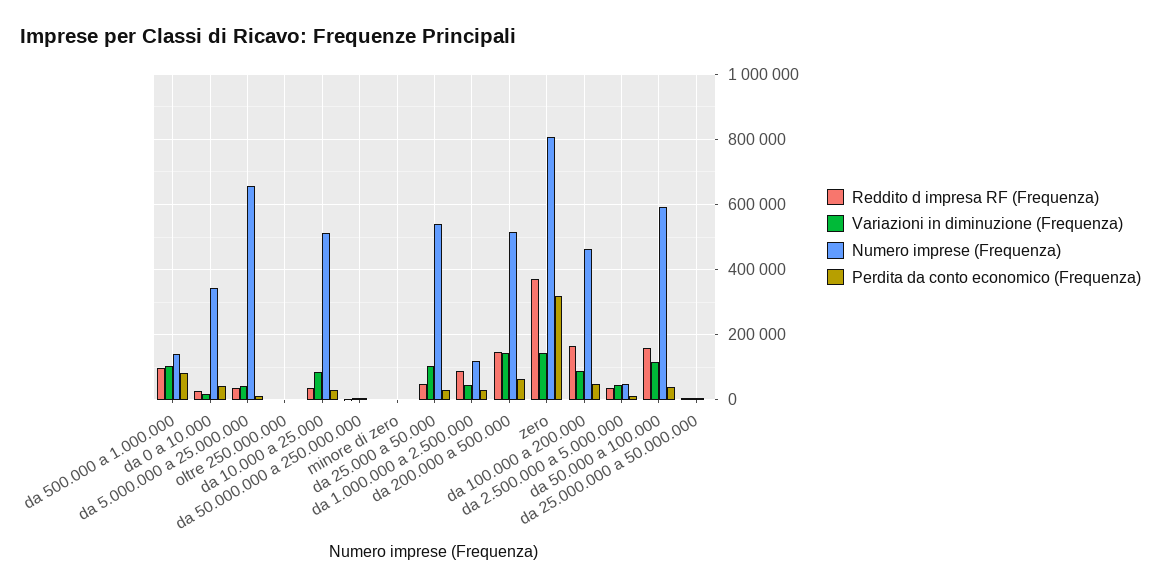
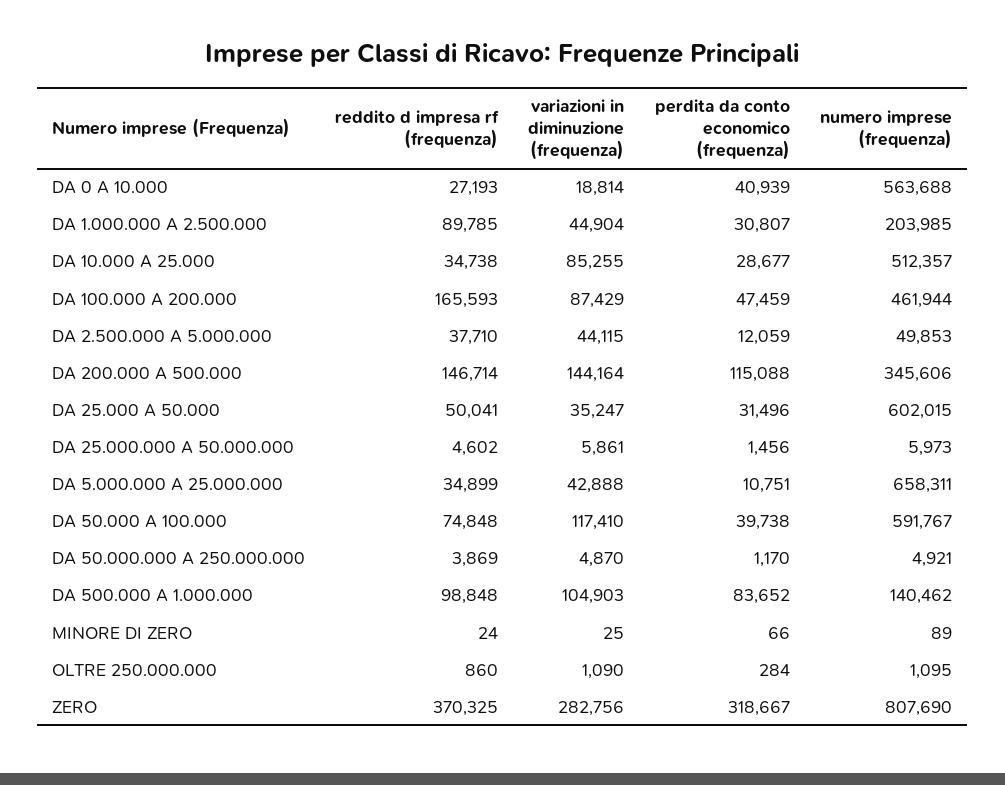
  {
    "Reddito d impresa RF (Frequenza)": {
      "da 500.000 a 1.000.000": 98848,
      "da 0 a 10.000": 27193,
      "da 5.000.000 a 25.000.000": 34899,
      "oltre 250.000.000": 860,
      "da 10.000 a 25.000": 34738,
      "da 50.000.000 a 250.000.000": 3869,
      "minore di zero": 24,
      "da 25.000 a 50.000": 50041,
      "da 1.000.000 a 2.500.000": 89785,
      "da 200.000 a 500.000": 146714,
      "zero": 370325,
      "da 100.000 a 200.000": 165593,
      "da 2.500.000 a 5.000.000": 37710,
-     "da 50.000 a 100.000": 160000,
+     "da 50.000 a 100.000": 74848,
      "da 25.000.000 a 50.000.000": 4602
    },
    "Variazioni in diminuzione (Frequenza)": {
      "da 500.000 a 1.000.000": 104903,
      "da 0 a 10.000": 18814,
      "da 5.000.000 a 25.000.000": 42888,
      "oltre 250.000.000": 1090,
      "da 10.000 a 25.000": 85255,
      "da 50.000.000 a 250.000.000": 4870,
      "minore di zero": 25,
-     "da 25.000 a 50.000": 100000,
+     "da 25.000 a 50.000": 35247,
      "da 1.000.000 a 2.500.000": 44904,
      "da 200.000 a 500.000": 144164,
-     "zero": 140000,
+     "zero": 282756,
      "da 100.000 a 200.000": 87429,
      "da 2.500.000 a 5.000.000": 44115,
      "da 50.000 a 100.000": 117410,
      "da 25.000.000 a 50.000.000": 5861
    },
    "Numero imprese (Frequenza)": {
      "da 500.000 a 1.000.000": 140462,
-     "da 0 a 10.000": 340000,
+     "da 0 a 10.000": 563688,
      "da 5.000.000 a 25.000.000": 658311,
      "oltre 250.000.000": 1095,
      "da 10.000 a 25.000": 512357,
      "da 50.000.000 a 250.000.000": 4921,
      "minore di zero": 89,
-     "da 25.000 a 50.000": 540000,
+     "da 25.000 a 50.000": 602015,
-     "da 1.000.000 a 2.500.000": 120000,
+     "da 1.000.000 a 2.500.000": 203985,
-     "da 200.000 a 500.000": 520000,
+     "da 200.000 a 500.000": 345606,
      "zero": 807690,
      "da 100.000 a 200.000": 461944,
      "da 2.500.000 a 5.000.000": 49853,
      "da 50.000 a 100.000": 591767,
      "da 25.000.000 a 50.000.000": 5973
    },
    "Perdita da conto economico (Frequenza)": {
      "da 500.000 a 1.000.000": 83652,
      "da 0 a 10.000": 40939,
      "da 5.000.000 a 25.000.000": 10751,
      "oltre 250.000.000": 284,
      "da 10.000 a 25.000": 28677,
      "da 50.000.000 a 250.000.000": 1170,
      "minore di zero": 66,
      "da 25.000 a 50.000": 31496,
      "da 1.000.000 a 2.500.000": 30807,
-     "da 200.000 a 500.000": 60000,
+     "da 200.000 a 500.000": 115088,
      "zero": 318667,
      "da 100.000 a 200.000": 47459,
      "da 2.500.000 a 5.000.000": 12059,
      "da 50.000 a 100.000": 39738,
      "da 25.000.000 a 50.000.000": 1456
    }
  }

